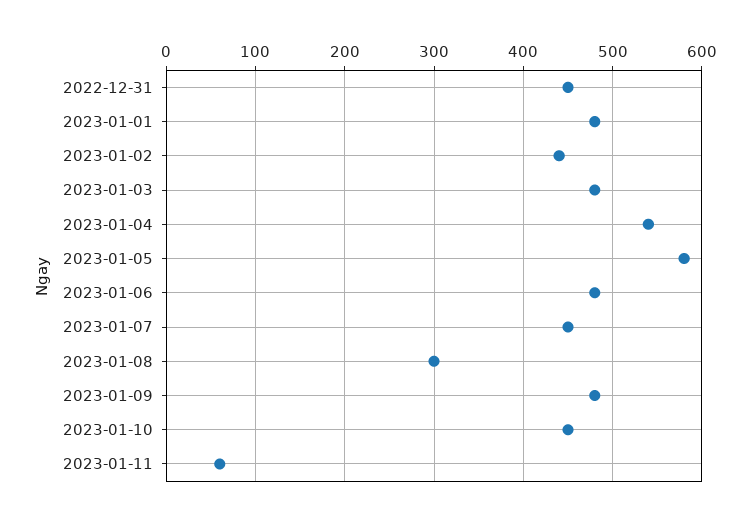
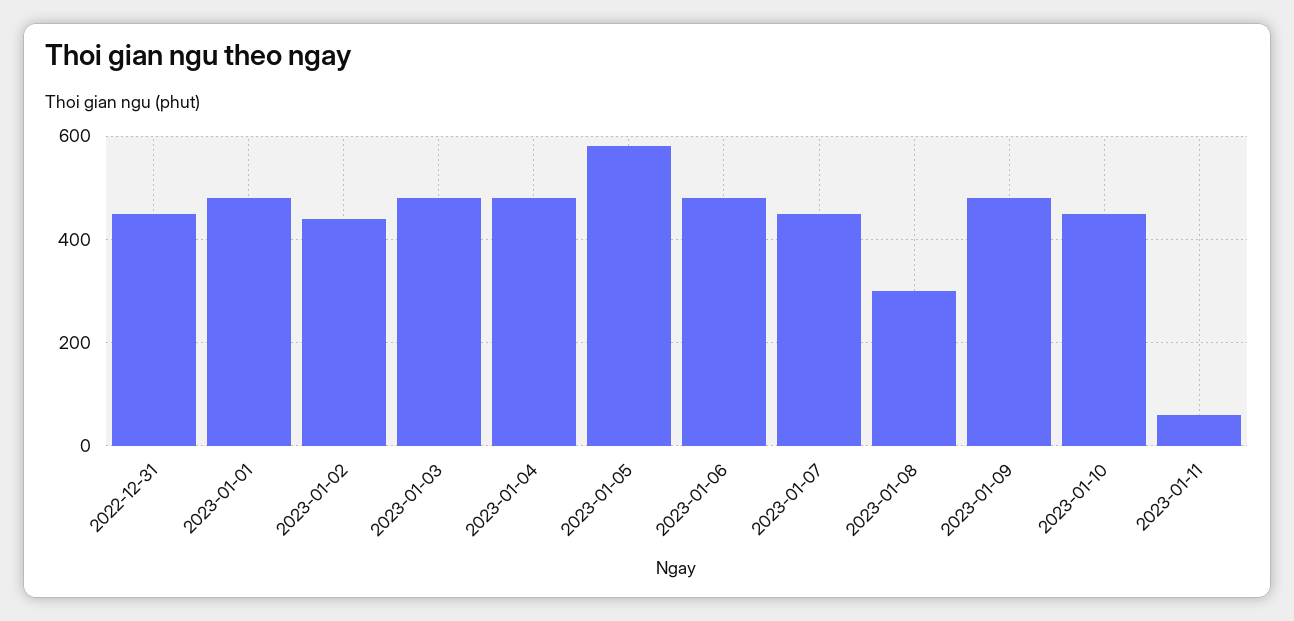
  {
    "2022-12-31": 450,
    "2023-01-01": 480,
    "2023-01-02": 440,
    "2023-01-03": 480,
-   "2023-01-04": 540,
+   "2023-01-04": 480,
    "2023-01-05": 580,
    "2023-01-06": 480,
    "2023-01-07": 450,
    "2023-01-08": 300,
    "2023-01-09": 480,
    "2023-01-10": 450,
    "2023-01-11": 60
  }

